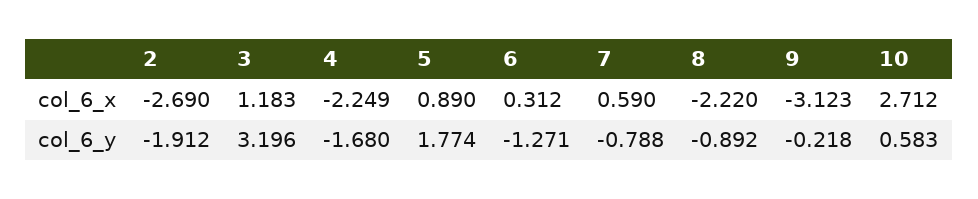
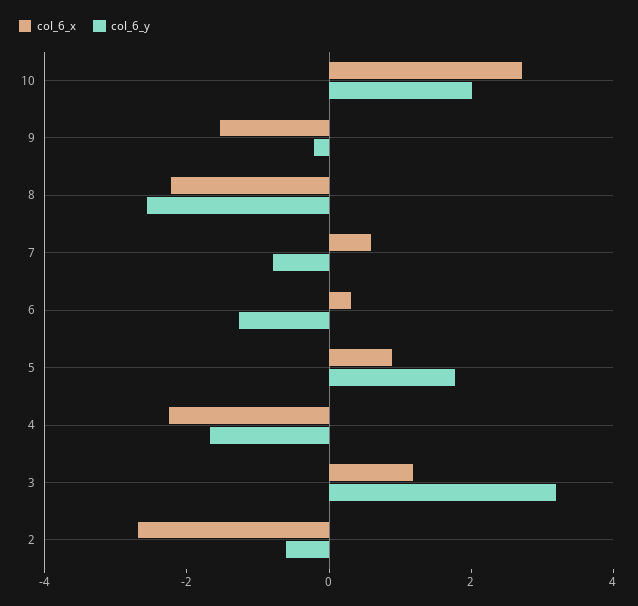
  {
    "col_6_x": {
      "2": -2.69,
      "3": 1.183,
      "4": -2.249,
      "5": 0.89,
      "6": 0.312,
      "7": 0.59,
      "8": -2.22,
-     "9": -3.123,
+     "9": -1.5,
      "10": 2.712
    },
    "col_6_y": {
-     "2": -1.912,
+     "2": -0.5,
      "3": 3.196,
      "4": -1.68,
      "5": 1.774,
      "6": -1.271,
      "7": -0.788,
-     "8": -0.892,
+     "8": -2.5,
      "9": -0.218,
-     "10": 0.583
+     "10": 2
    }
  }

